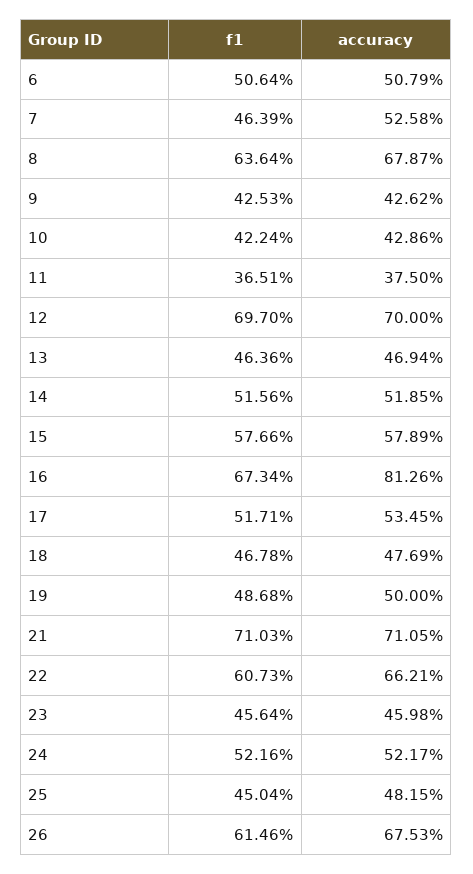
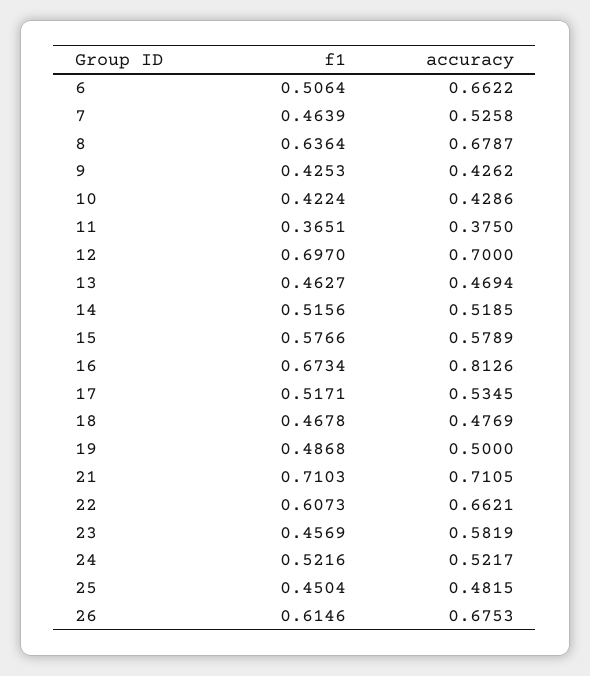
  {
    "f1": {
      "6": 0.5064,
      "7": 0.4639,
      "8": 0.6364,
      "9": 0.4253,
      "10": 0.4224,
      "11": 0.3651,
      "12": 0.697,
-     "13": 0.4636,
+     "13": 0.4627,
      "14": 0.5156,
      "15": 0.5766,
      "16": 0.6734,
      "17": 0.5171,
      "18": 0.4678,
      "19": 0.4868,
      "21": 0.7103,
      "22": 0.6073,
-     "23": 0.4564,
+     "23": 0.4569,
      "24": 0.5216,
      "25": 0.4504,
      "26": 0.6146
    },
    "accuracy": {
-     "6": 0.5079,
+     "6": 0.6622,
      "7": 0.5258,
      "8": 0.6787,
      "9": 0.4262,
      "10": 0.4286,
      "11": 0.375,
      "12": 0.7,
      "13": 0.4694,
      "14": 0.5185,
      "15": 0.5789,
      "16": 0.8126,
      "17": 0.5345,
      "18": 0.4769,
      "19": 0.5,
      "21": 0.7105,
      "22": 0.6621,
-     "23": 0.4598,
+     "23": 0.5819,
      "24": 0.5217,
      "25": 0.4815,
      "26": 0.6753
    }
  }

